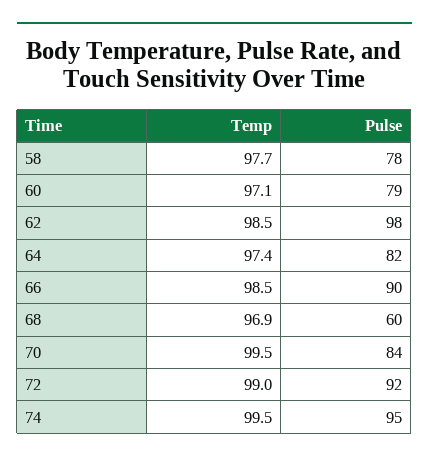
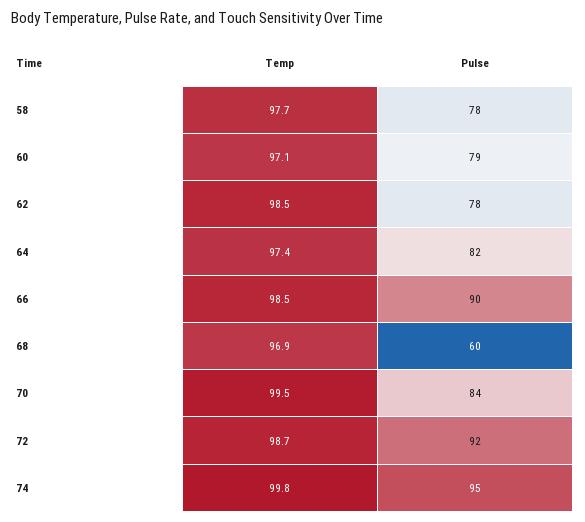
  {
    "Temp": {
      "58": 97.7,
      "60": 97.1,
      "62": 98.5,
      "64": 97.4,
      "66": 98.5,
      "68": 96.9,
      "70": 99.5,
-     "72": 99,
+     "72": 98.7,
-     "74": 99.5
+     "74": 99.8
    },
    "Pulse": {
      "58": 78,
      "60": 79,
-     "62": 98,
+     "62": 78,
      "64": 82,
      "66": 90,
      "68": 60,
      "70": 84,
      "72": 92,
      "74": 95
    }
  }

